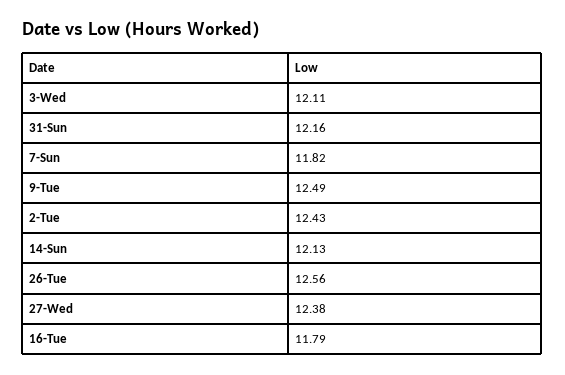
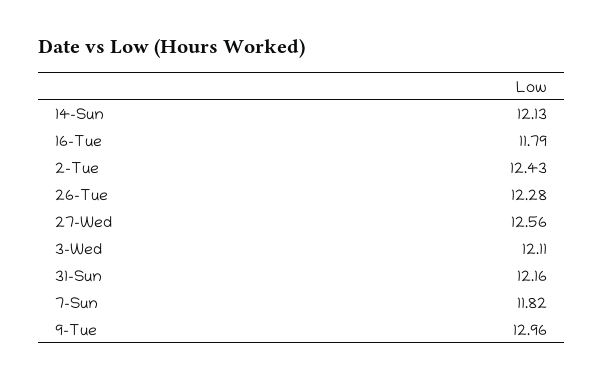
  {
    "3-Wed": 12.11,
    "31-Sun": 12.16,
    "7-Sun": 11.82,
-   "9-Tue": 12.49,
+   "9-Tue": 12.96,
    "2-Tue": 12.43,
    "14-Sun": 12.13,
-   "26-Tue": 12.56,
+   "26-Tue": 12.28,
-   "27-Wed": 12.38,
+   "27-Wed": 12.56,
    "16-Tue": 11.79
  }

